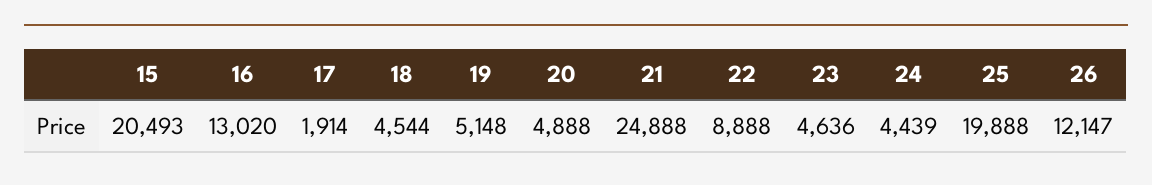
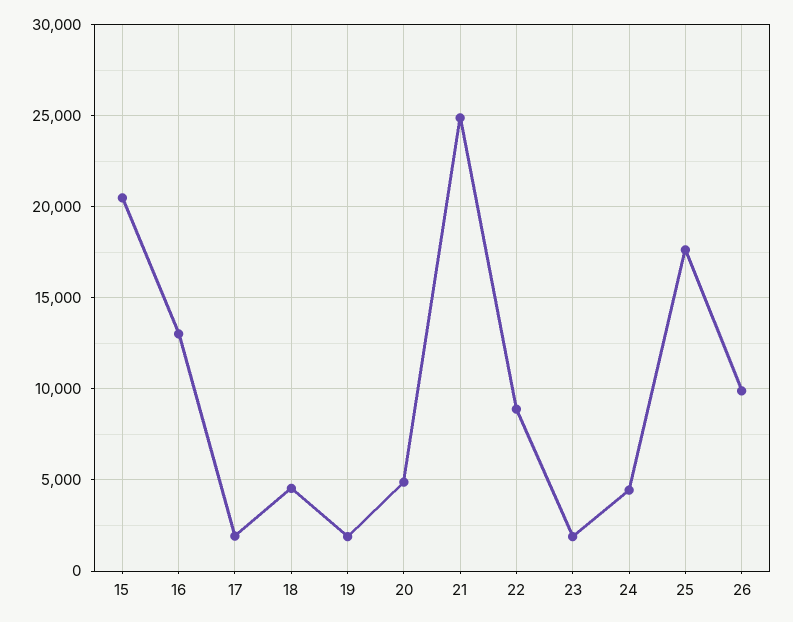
  {
    "15": 20493,
    "16": 13020,
    "17": 1914,
    "18": 4544,
-   "19": 5148,
+   "19": 2000,
    "20": 4888,
    "21": 24888,
    "22": 8888,
-   "23": 4636,
+   "23": 2000,
    "24": 4439,
-   "25": 19888,
+   "25": 17500,
-   "26": 12147
+   "26": 10000
  }

